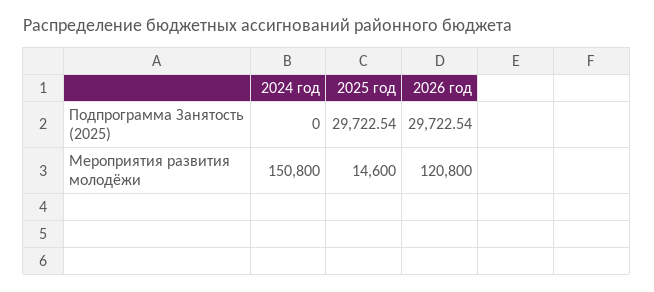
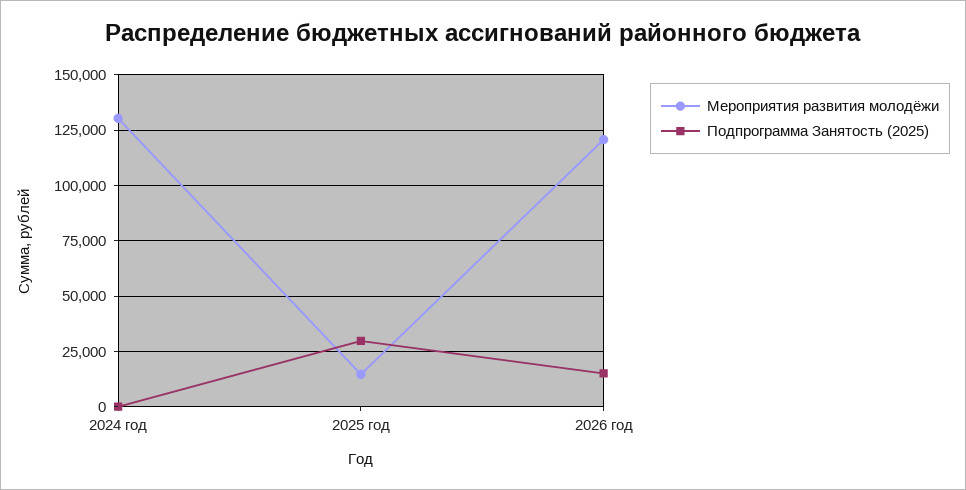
  {
    "Подпрограмма Занятость (2025)": {
      "2024 год": 0,
      "2025 год": 29722.54,
-     "2026 год": 29722.54
+     "2026 год": 15000
    },
    "Мероприятия развития молодёжи": {
-     "2024 год": 150800,
+     "2024 год": 130000,
      "2025 год": 14600,
      "2026 год": 120800
    }
  }

